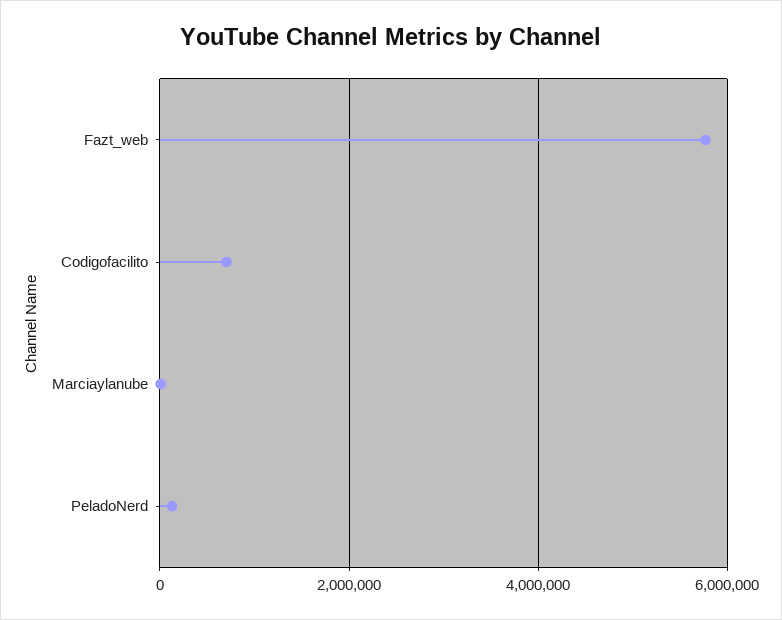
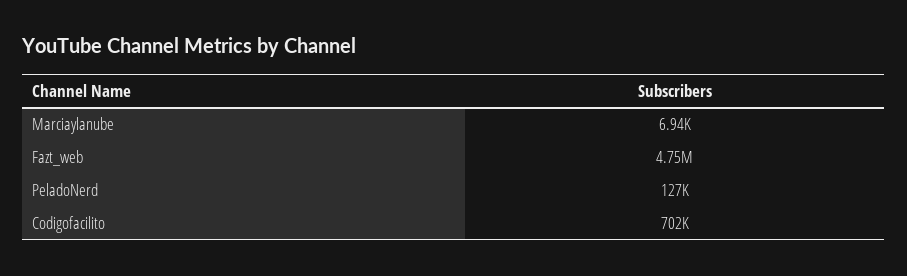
  {
-   "Fazt_web": 5800000,
+   "Fazt_web": 4750000,
    "Codigofacilito": 702000,
    "Marciaylanube": 6940,
    "PeladoNerd": 127000
  }

